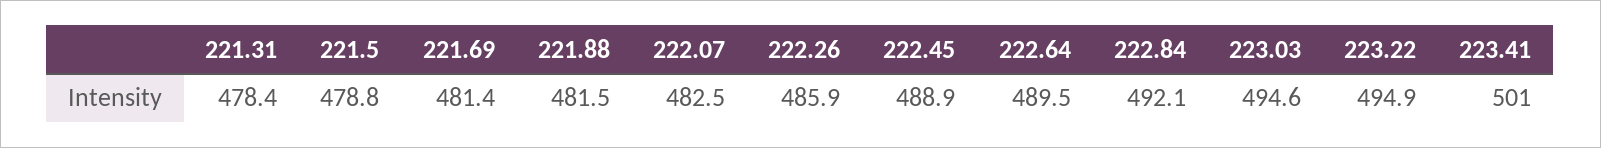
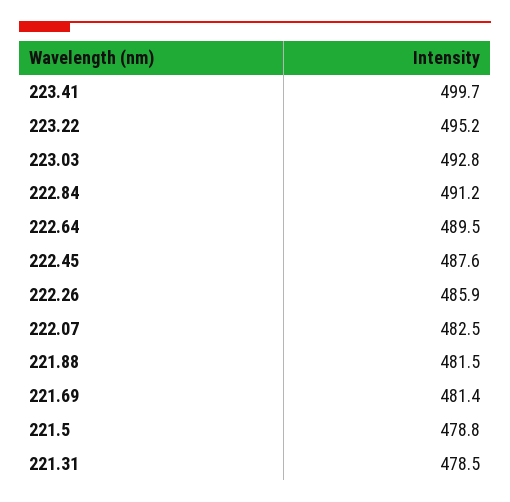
  {
-   "221.31": 478.4,
+   "221.31": 478.5,
    "221.5": 478.8,
    "221.69": 481.4,
    "221.88": 481.5,
    "222.07": 482.5,
    "222.26": 485.9,
-   "222.45": 488.9,
+   "222.45": 487.6,
    "222.64": 489.5,
-   "222.84": 492.1,
+   "222.84": 491.2,
-   "223.03": 494.6,
+   "223.03": 492.8,
-   "223.22": 494.9,
+   "223.22": 495.2,
-   "223.41": 501
+   "223.41": 499.7
  }

